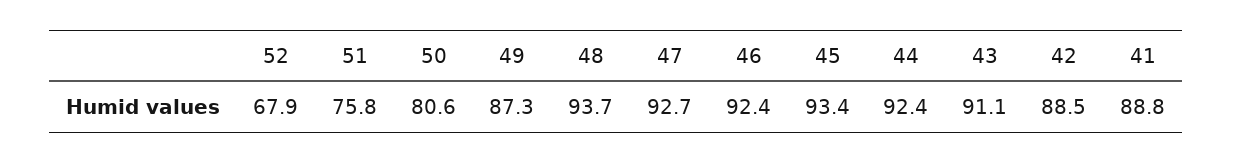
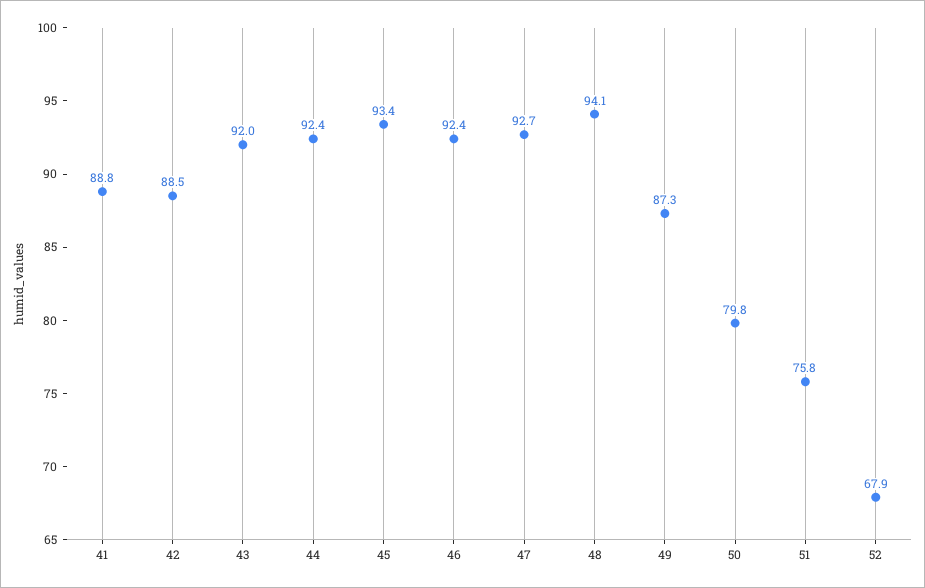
  {
    "52": 67.9,
    "51": 75.8,
-   "50": 80.6,
+   "50": 79.8,
    "49": 87.3,
-   "48": 93.7,
+   "48": 94.1,
    "47": 92.7,
    "46": 92.4,
    "45": 93.4,
    "44": 92.4,
-   "43": 91.1,
+   "43": 92,
    "42": 88.5,
    "41": 88.8
  }

